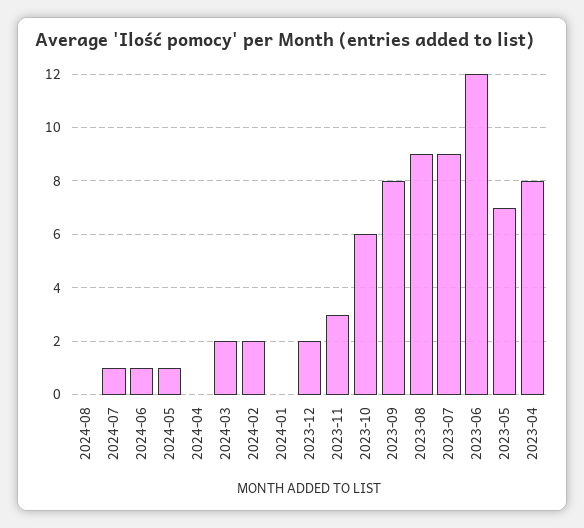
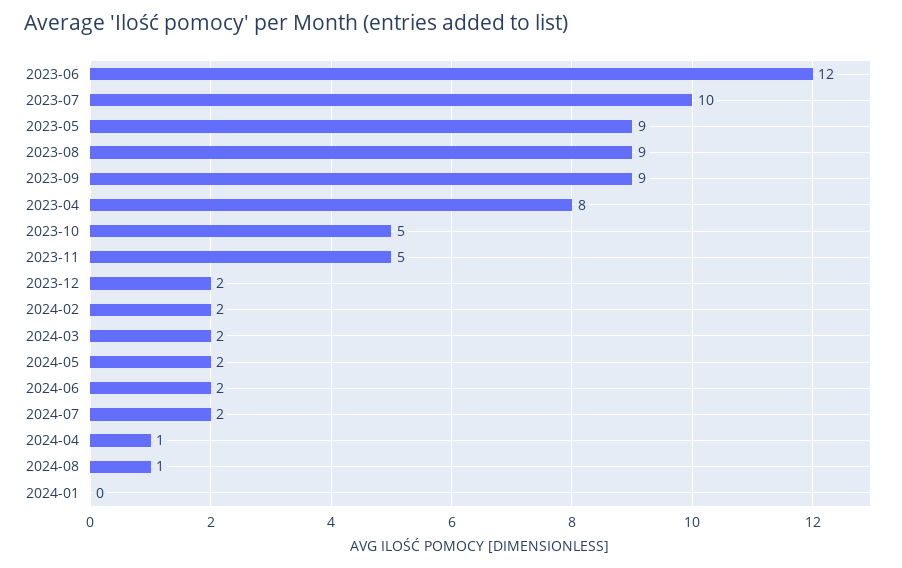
  {
-   "2024-08": 0,
+   "2024-08": 1,
-   "2024-07": 1,
+   "2024-07": 2,
-   "2024-06": 1,
+   "2024-06": 2,
-   "2024-05": 1,
+   "2024-05": 2,
-   "2024-04": 0,
+   "2024-04": 1,
    "2024-03": 2,
    "2024-02": 2,
    "2024-01": 0,
    "2023-12": 2,
-   "2023-11": 3,
+   "2023-11": 5,
-   "2023-10": 6,
+   "2023-10": 5,
-   "2023-09": 8,
+   "2023-09": 9,
    "2023-08": 9,
-   "2023-07": 9,
+   "2023-07": 10,
    "2023-06": 12,
-   "2023-05": 7,
+   "2023-05": 9,
    "2023-04": 8
  }

